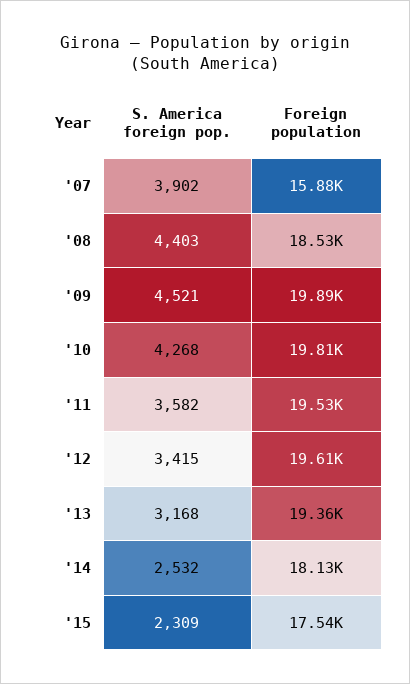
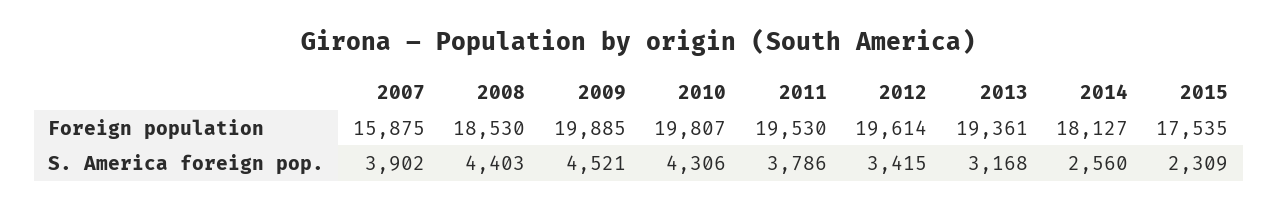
  {
    "S. America foreign pop.": {
      "'07": 3902,
      "'08": 4403,
      "'09": 4521,
-     "'10": 4268,
+     "'10": 4306,
-     "'11": 3582,
+     "'11": 3786,
      "'12": 3415,
      "'13": 3168,
-     "'14": 2532,
+     "'14": 2560,
      "'15": 2309
    },
    "Foreign population": {
      "'07": 15875,
      "'08": 18530,
      "'09": 19885,
      "'10": 19807,
      "'11": 19530,
      "'12": 19614,
      "'13": 19361,
      "'14": 18127,
      "'15": 17535
    }
  }

